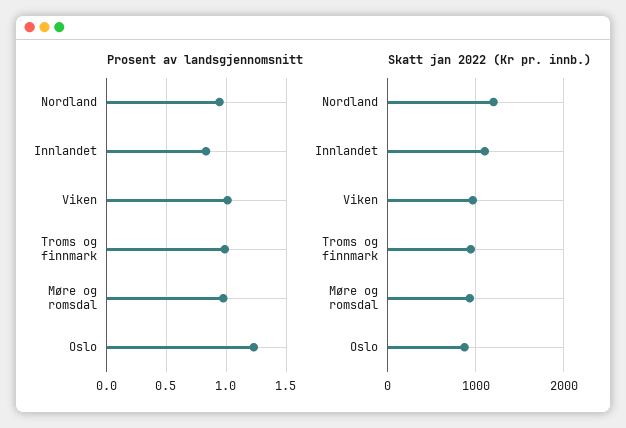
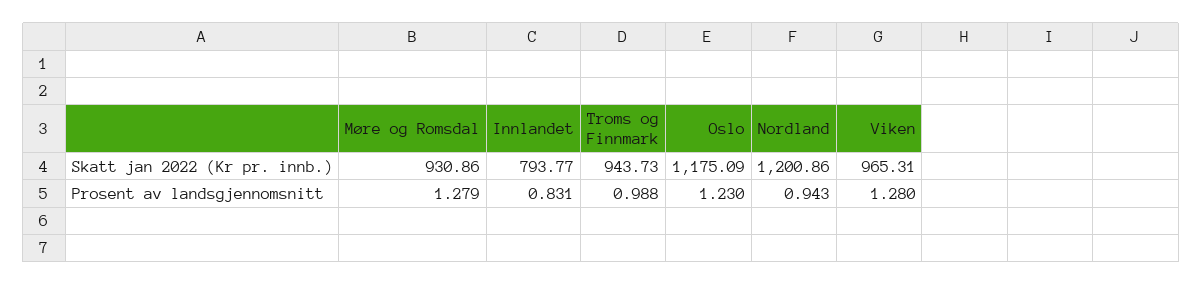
  {
    "Prosent av landsgjennomsnitt": {
      "Nordland": 0.943,
      "Innlandet": 0.831,
-     "Viken": 1,
+     "Viken": 1.28,
      "Troms og finnmark": 0.988,
-     "Møre og romsdal": 1,
+     "Møre og romsdal": 1.279,
      "Oslo": 1.23
    },
    "Skatt jan 2022 (Kr pr. innb.)": {
      "Nordland": 1200.86,
-     "Innlandet": 1100,
+     "Innlandet": 793.77,
      "Viken": 965.31,
      "Troms og finnmark": 943.73,
      "Møre og romsdal": 930.86,
-     "Oslo": 900
+     "Oslo": 1175.09
    }
  }

